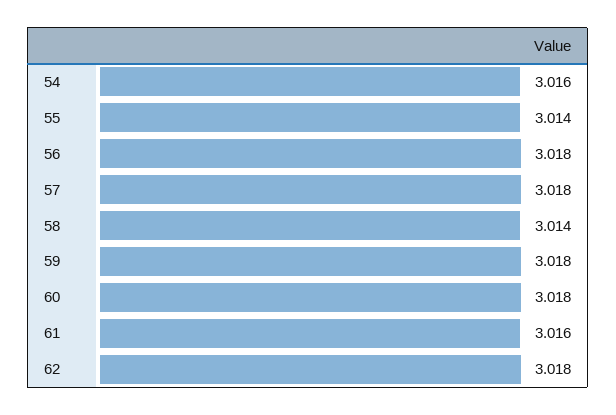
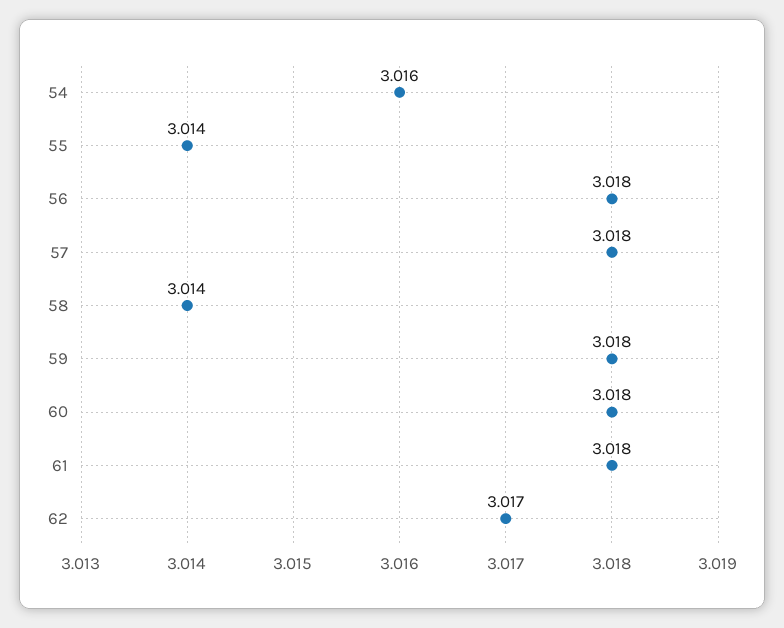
  {
    "54": 3.016,
    "55": 3.014,
    "56": 3.018,
    "57": 3.018,
    "58": 3.014,
    "59": 3.018,
    "60": 3.018,
-   "61": 3.016,
+   "61": 3.018,
-   "62": 3.018
+   "62": 3.017
  }

